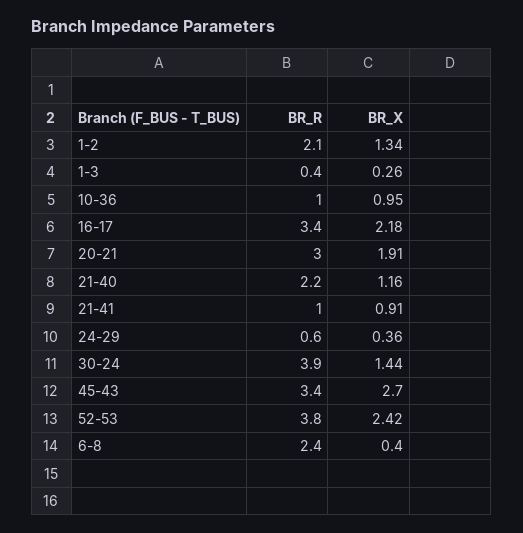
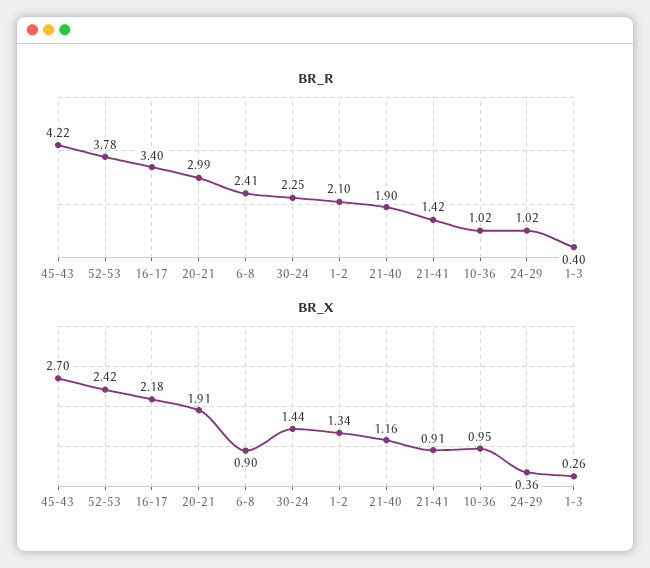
  {
    "BR_R": {
      "1-2": 2.1,
      "1-3": 0.4,
      "10-36": 1.02,
      "16-17": 3.4,
      "20-21": 2.99,
-     "21-40": 2.2,
+     "21-40": 1.9,
-     "21-41": 1,
+     "21-41": 1.42,
-     "24-29": 0.6,
+     "24-29": 1.02,
-     "30-24": 3.9,
+     "30-24": 2.25,
-     "45-43": 3.4,
+     "45-43": 4.22,
      "52-53": 3.78,
      "6-8": 2.41
    },
    "BR_X": {
      "1-2": 1.34,
      "1-3": 0.26,
      "10-36": 0.95,
      "16-17": 2.18,
      "20-21": 1.91,
      "21-40": 1.16,
      "21-41": 0.91,
      "24-29": 0.36,
      "30-24": 1.44,
      "45-43": 2.7,
      "52-53": 2.42,
-     "6-8": 0.4
+     "6-8": 0.9
    }
  }

